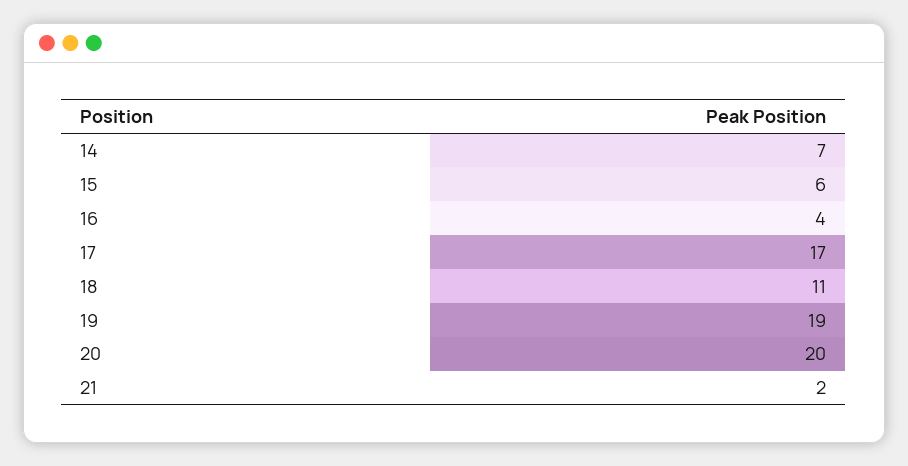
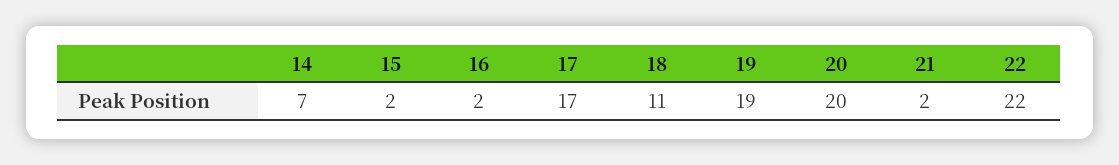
  {
    "14": 7,
-   "15": 6,
+   "15": 2,
-   "16": 4,
+   "16": 2,
    "17": 17,
    "18": 11,
    "19": 19,
    "20": 20,
-   "21": 2
+   "21": 2,
+   "22": 22
  }

